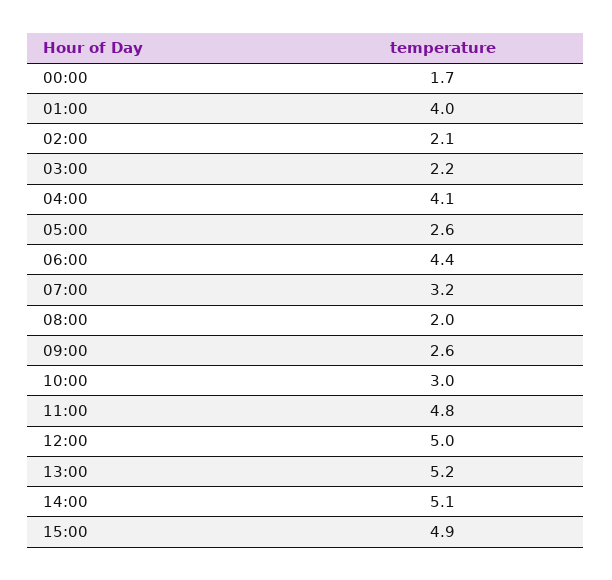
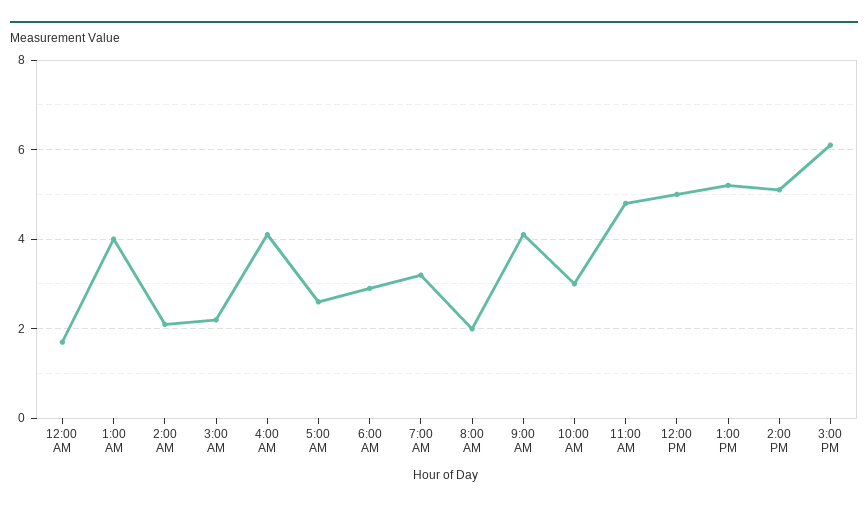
  {
    "00:00": 1.7,
    "01:00": 4,
    "02:00": 2.1,
    "03:00": 2.2,
    "04:00": 4.1,
    "05:00": 2.6,
-   "06:00": 4.4,
+   "06:00": 3,
    "07:00": 3.2,
    "08:00": 2,
-   "09:00": 2.6,
+   "09:00": 4,
    "10:00": 3,
    "11:00": 4.8,
    "12:00": 5,
    "13:00": 5.2,
    "14:00": 5.1,
-   "15:00": 4.9
+   "15:00": 6
  }

